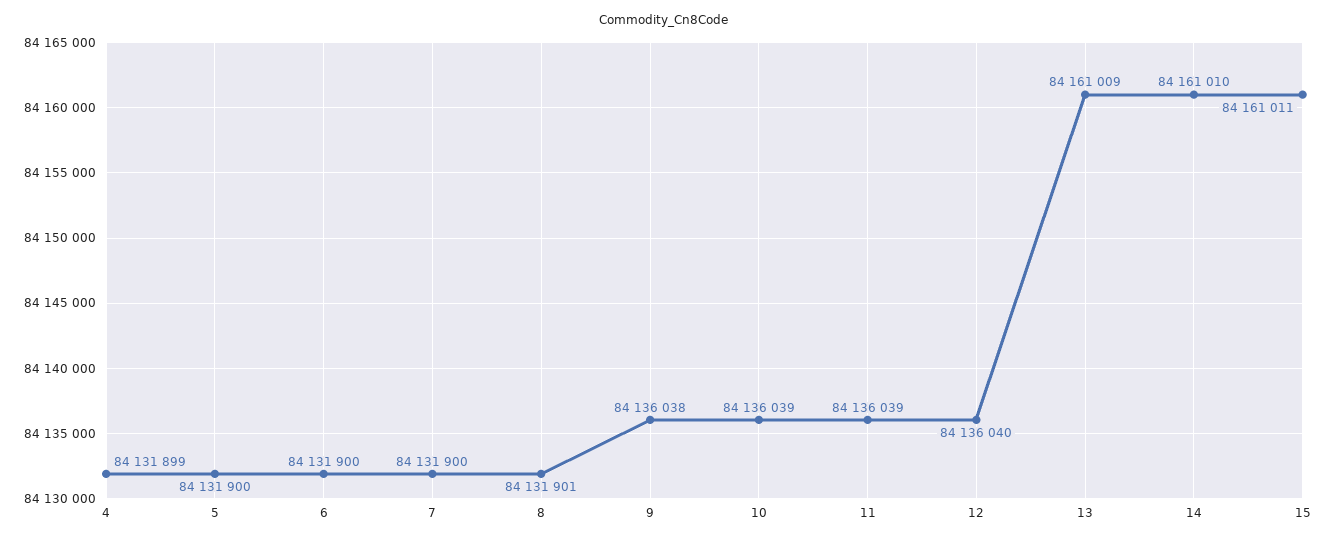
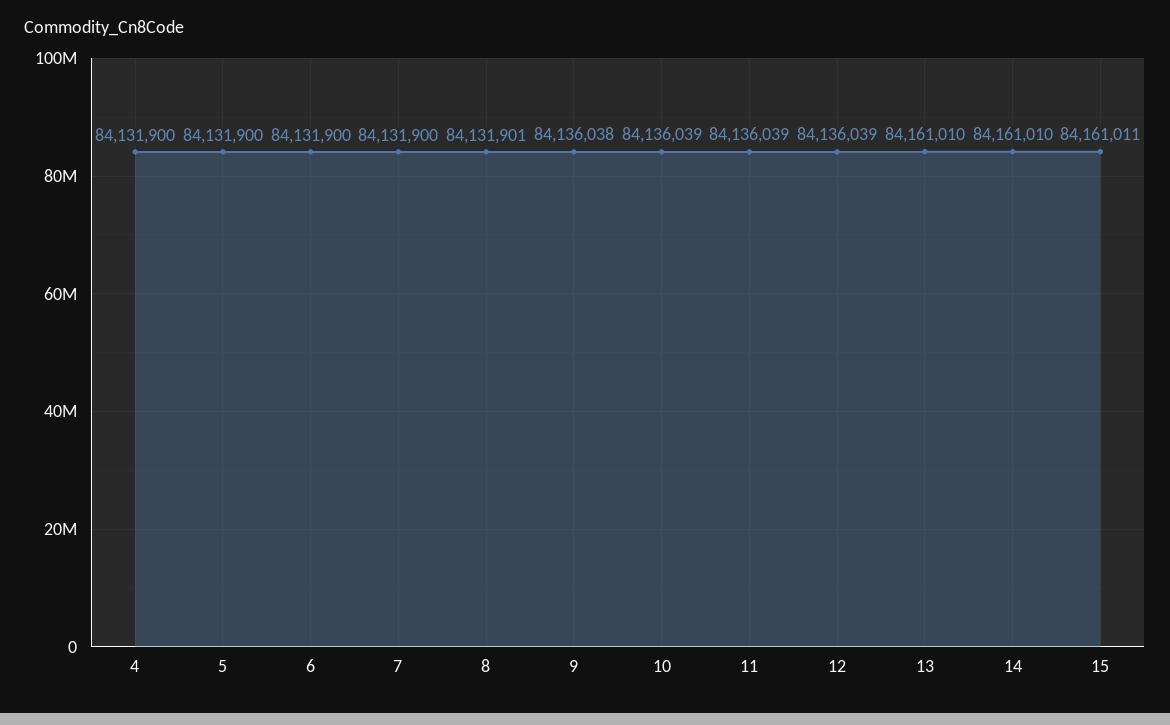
  {
-   "4": 84131899,
+   "4": 84131900,
    "5": 84131900,
    "6": 84131900,
    "7": 84131900,
    "8": 84131901,
    "9": 84136038,
    "10": 84136039,
    "11": 84136039,
-   "12": 84136040,
+   "12": 84136039,
-   "13": 84161009,
+   "13": 84161010,
    "14": 84161010,
    "15": 84161011
  }

